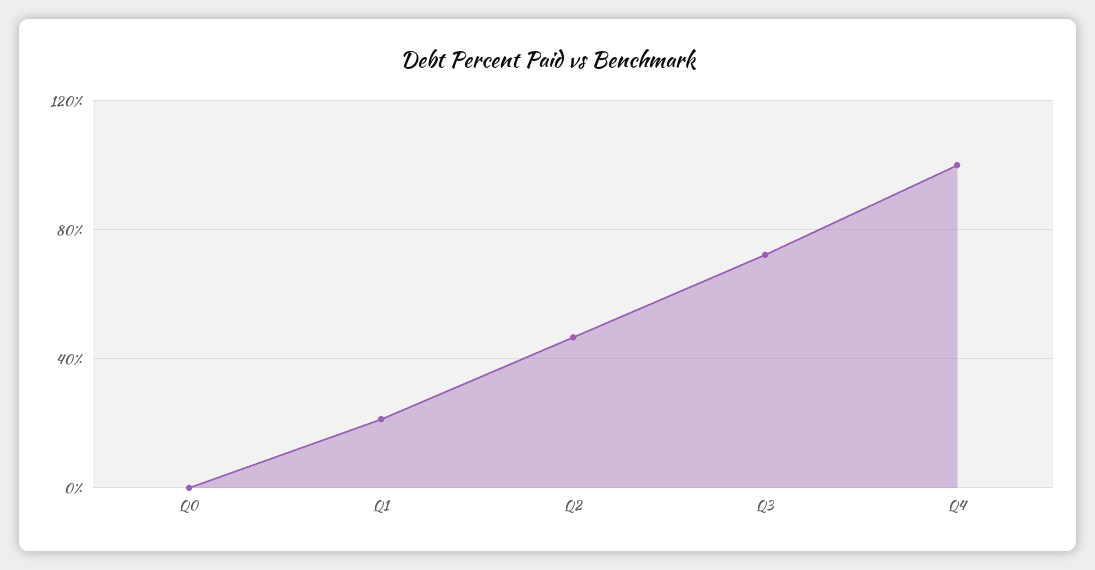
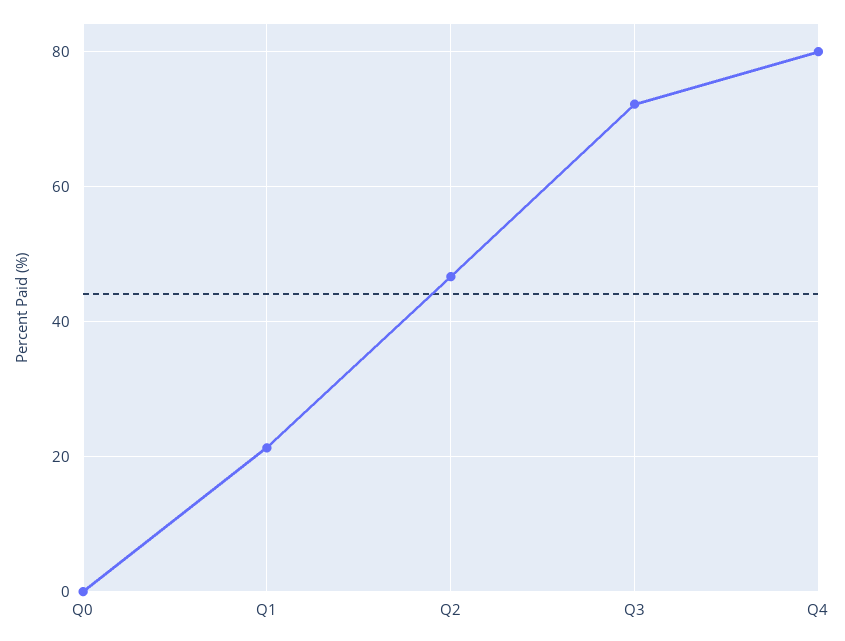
  {
    "Q0": 0,
    "Q1": 22,
    "Q2": 46,
    "Q3": 72,
-   "Q4": 100
+   "Q4": 80
  }

